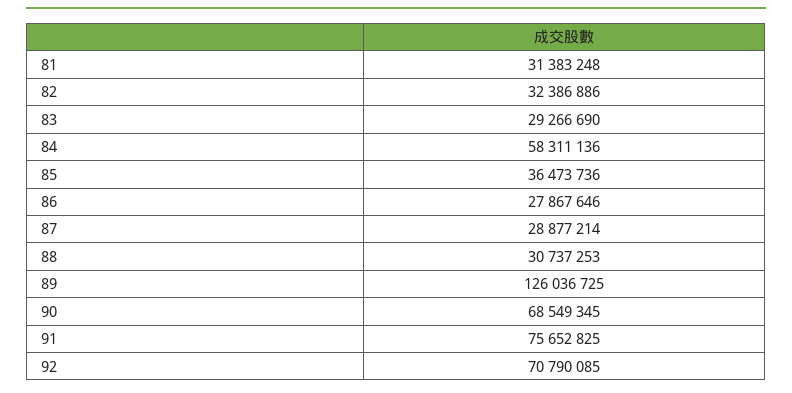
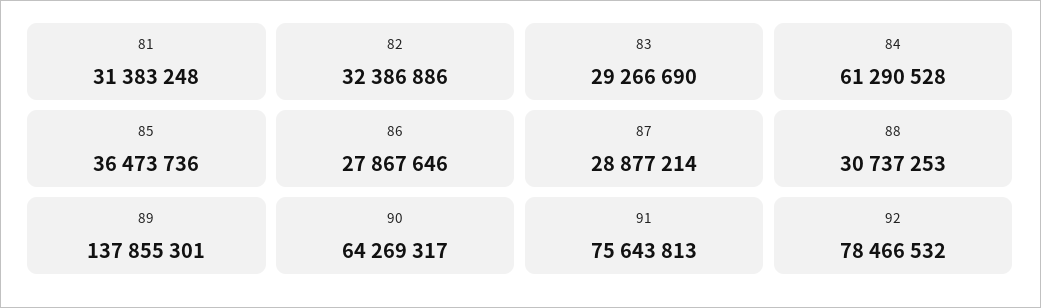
  {
    "81": 31383248,
    "82": 32386886,
    "83": 29266690,
-   "84": 58311136,
+   "84": 61290528,
    "85": 36473736,
    "86": 27867646,
    "87": 28877214,
    "88": 30737253,
-   "89": 126036725,
+   "89": 137855301,
-   "90": 68549345,
+   "90": 64269317,
-   "91": 75652825,
+   "91": 75643813,
-   "92": 70790085
+   "92": 78466532
  }

